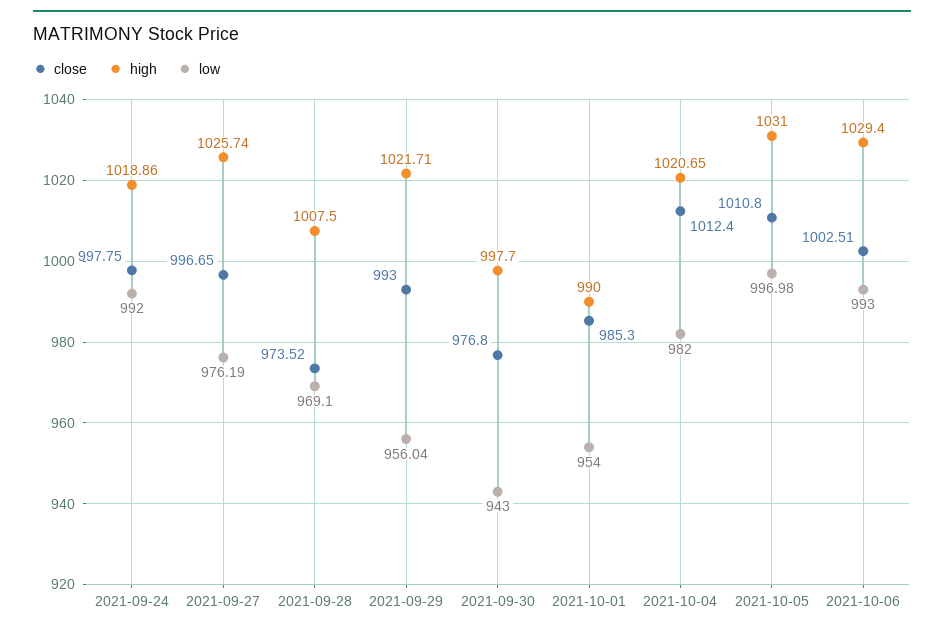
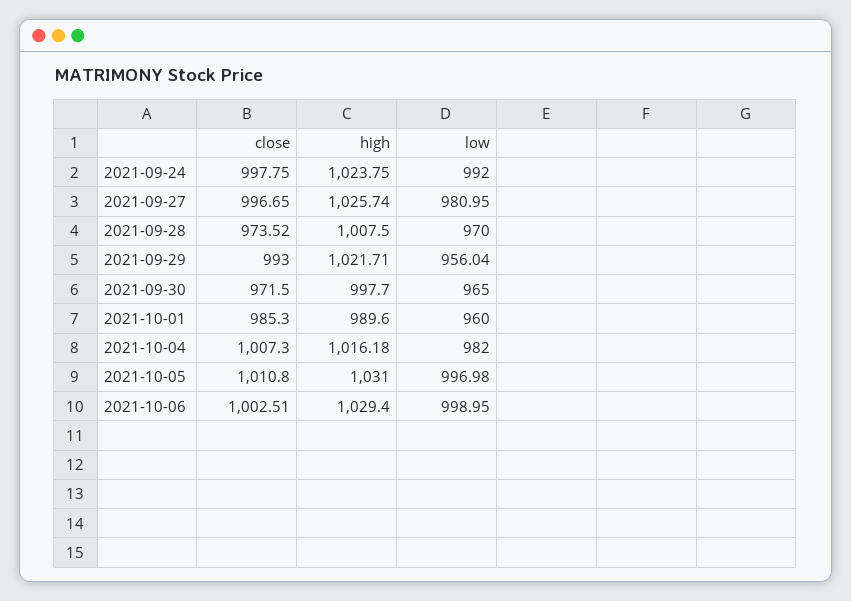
  {
    "close": {
      "2021-09-24": 997.75,
      "2021-09-27": 996.65,
      "2021-09-28": 973.52,
      "2021-09-29": 993,
-     "2021-09-30": 976.8,
+     "2021-09-30": 971.5,
      "2021-10-01": 985.3,
-     "2021-10-04": 1012.4,
+     "2021-10-04": 1007.3,
      "2021-10-05": 1010.8,
      "2021-10-06": 1002.51
    },
    "high": {
-     "2021-09-24": 1018.86,
+     "2021-09-24": 1023.75,
      "2021-09-27": 1025.74,
      "2021-09-28": 1007.5,
      "2021-09-29": 1021.71,
      "2021-09-30": 997.7,
-     "2021-10-01": 990,
+     "2021-10-01": 989.6,
-     "2021-10-04": 1020.65,
+     "2021-10-04": 1016.18,
      "2021-10-05": 1031,
      "2021-10-06": 1029.4
    },
    "low": {
      "2021-09-24": 992,
-     "2021-09-27": 976.19,
+     "2021-09-27": 980.95,
-     "2021-09-28": 969.1,
+     "2021-09-28": 970,
      "2021-09-29": 956.04,
-     "2021-09-30": 943,
+     "2021-09-30": 965,
-     "2021-10-01": 954,
+     "2021-10-01": 960,
      "2021-10-04": 982,
      "2021-10-05": 996.98,
-     "2021-10-06": 993
+     "2021-10-06": 998.95
    }
  }

